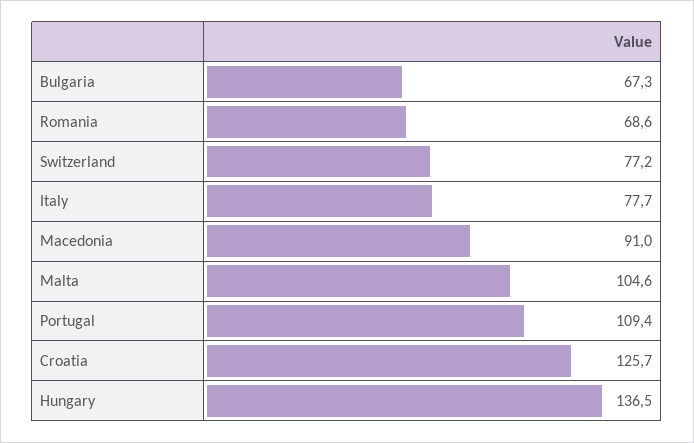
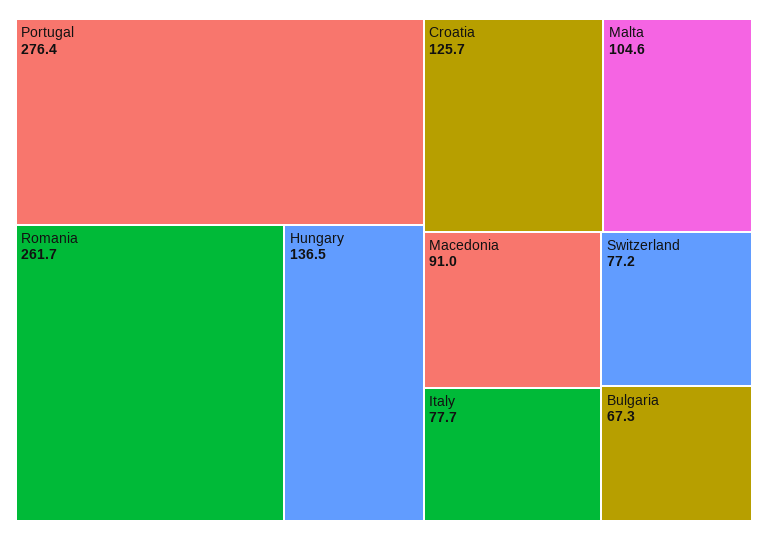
  {
    "Bulgaria": 67.3,
-   "Romania": 68.6,
+   "Romania": 261.7,
    "Switzerland": 77.2,
    "Italy": 77.7,
    "Macedonia": 91,
    "Malta": 104.6,
-   "Portugal": 109.4,
+   "Portugal": 276.4,
    "Croatia": 125.7,
    "Hungary": 136.5
  }

